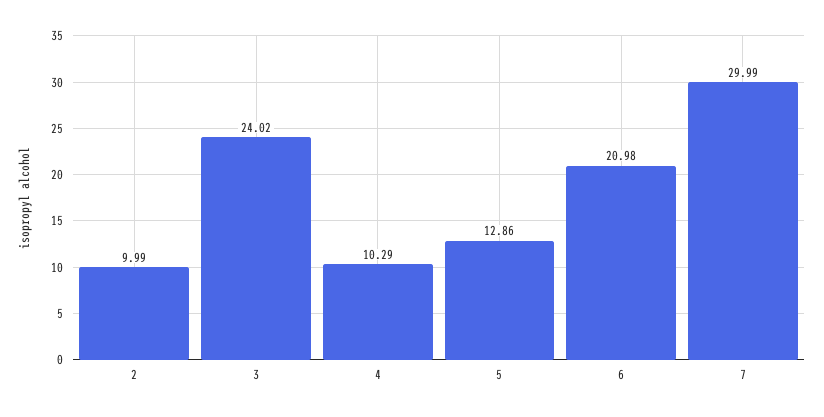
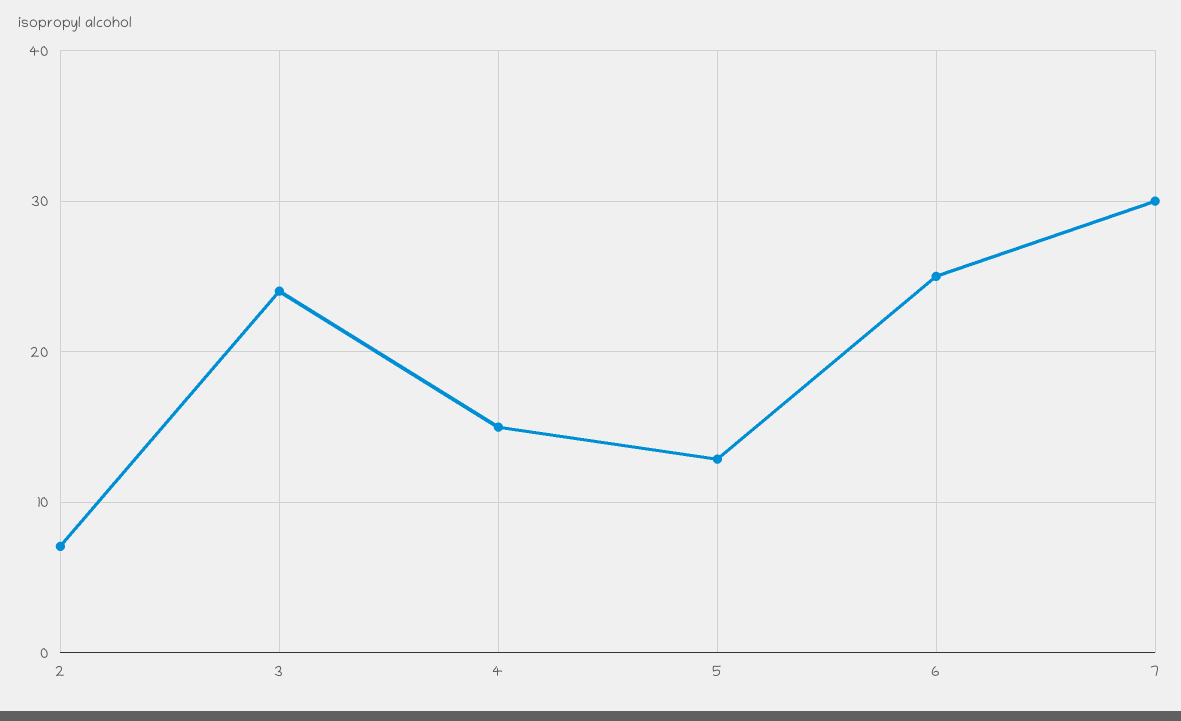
  {
-   "2": 9.99,
+   "2": 7,
    "3": 24.02,
-   "4": 10.29,
+   "4": 15,
    "5": 12.86,
-   "6": 20.98,
+   "6": 25,
    "7": 29.99
  }

